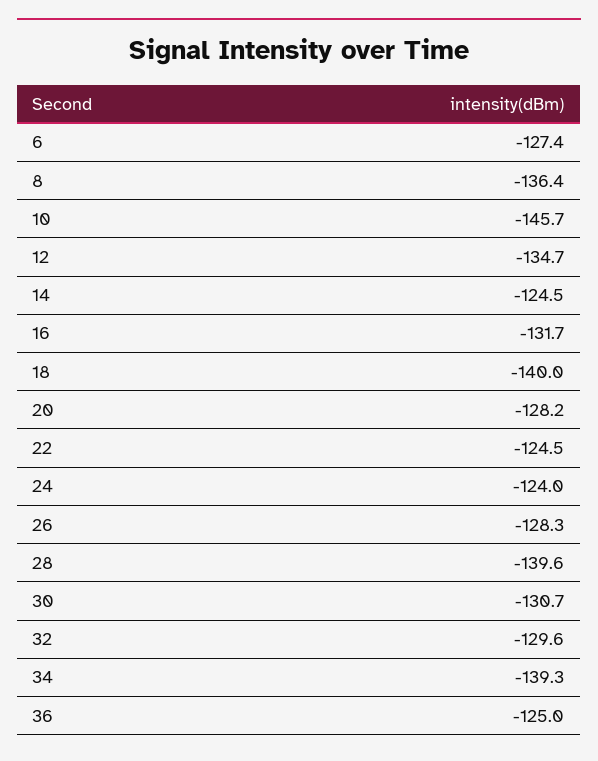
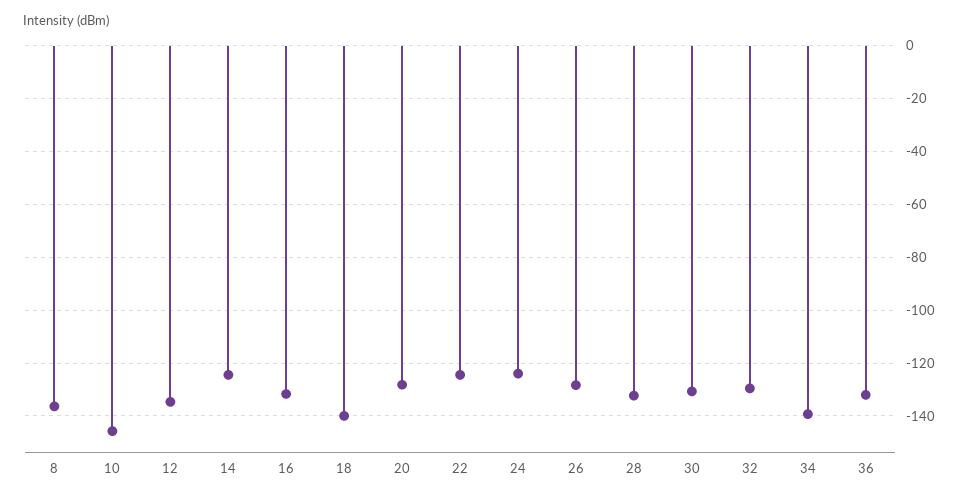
  {
-   "6": -127.4,
    "8": -136.4,
    "10": -145.7,
    "12": -134.7,
    "14": -124.5,
    "16": -131.7,
    "18": -140,
    "20": -128.2,
    "22": -124.5,
    "24": -124,
    "26": -128.3,
-   "28": -139.6,
+   "28": -132.5,
    "30": -130.7,
    "32": -129.6,
    "34": -139.3,
-   "36": -125
+   "36": -132.5
  }

